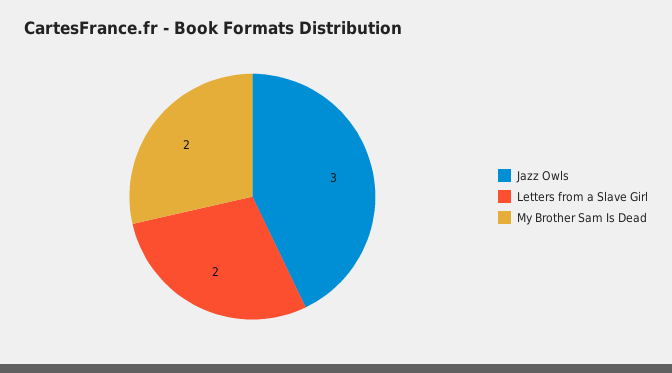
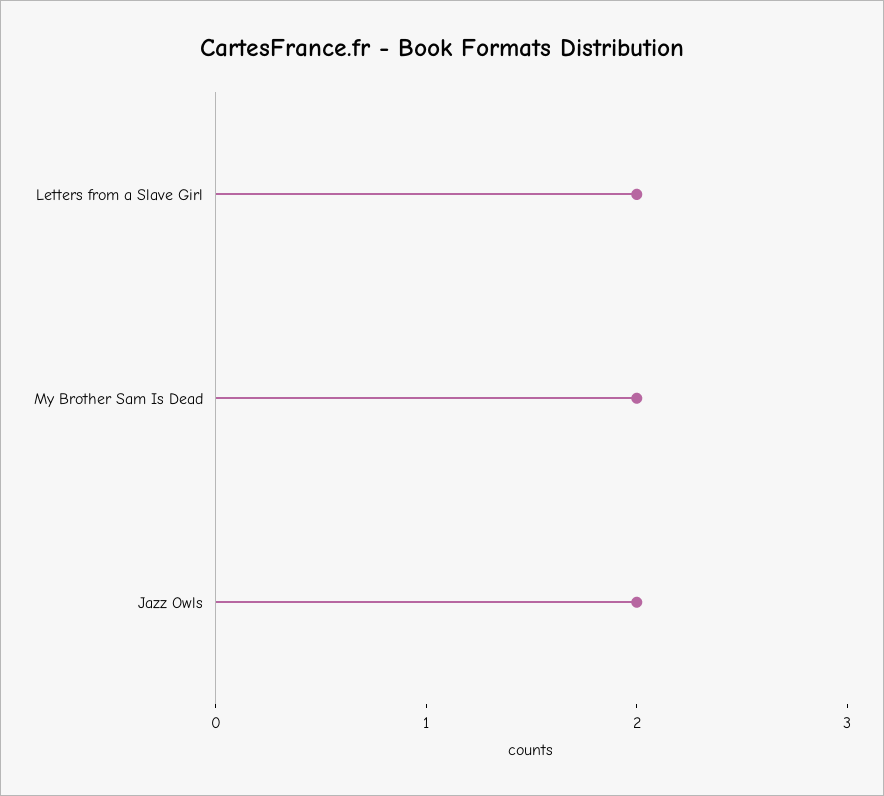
  {
-   "Jazz Owls": 3,
+   "Jazz Owls": 2,
    "Letters from a Slave Girl": 2,
    "My Brother Sam Is Dead": 2
  }

